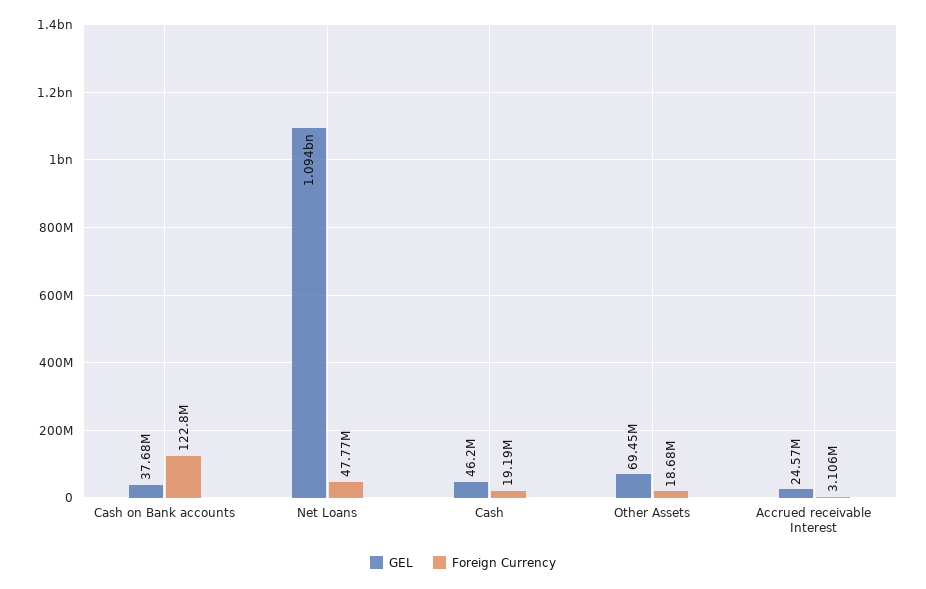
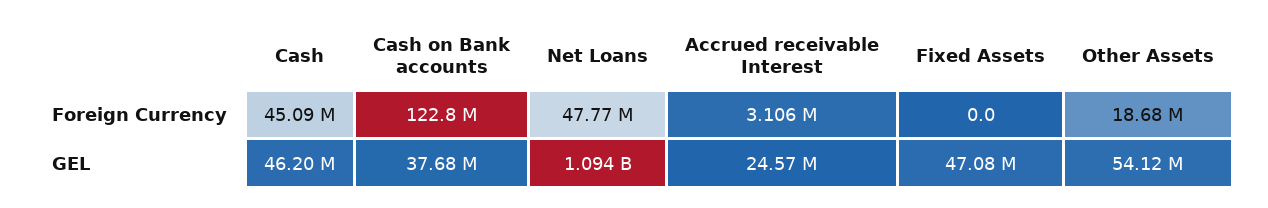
  {
    "GEL": {
      "Cash on Bank accounts": 37680000,
      "Net Loans": 1094000000,
      "Cash": 46200000,
-     "Other Assets": 69450000,
+     "Other Assets": 54120000,
-     "Accrued receivable Interest": 24570000
+     "Accrued receivable Interest": 24570000,
+     "Fixed Assets": 47080000
    },
    "Foreign Currency": {
      "Cash on Bank accounts": 122800000,
      "Net Loans": 47770000,
-     "Cash": 19190000,
+     "Cash": 45090000,
      "Other Assets": 18680000,
-     "Accrued receivable Interest": 3106000
+     "Accrued receivable Interest": 3106000,
+     "Fixed Assets": 0
    }
  }

